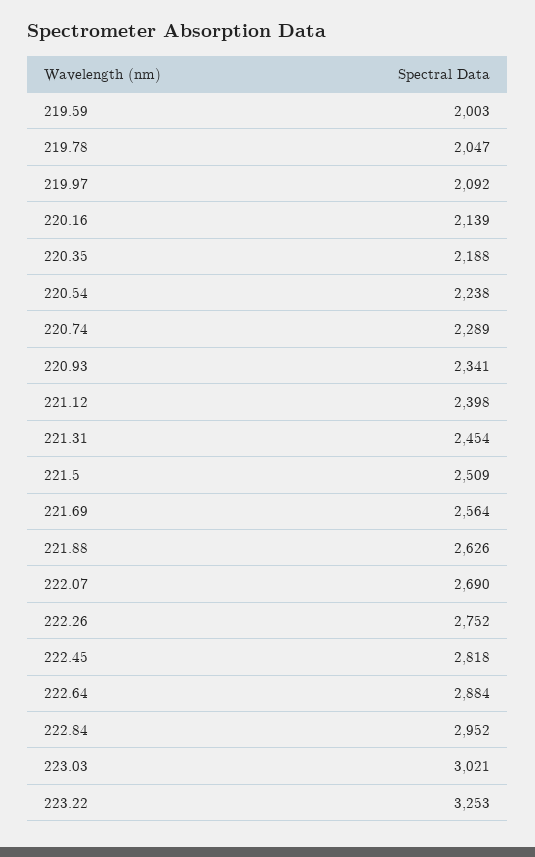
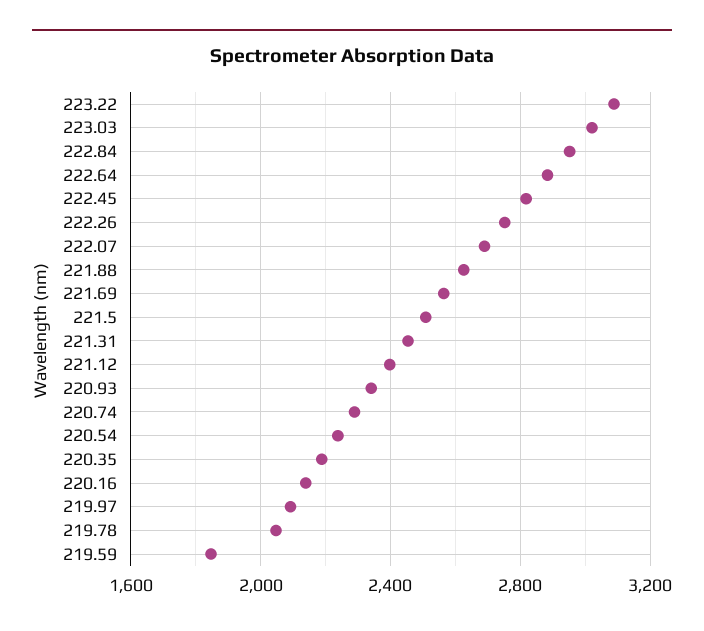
  {
-   "219.59": 2003,
+   "219.59": 1850,
    "219.78": 2047,
    "219.97": 2092,
    "220.16": 2139,
    "220.35": 2188,
    "220.54": 2238,
    "220.74": 2289,
    "220.93": 2341,
    "221.12": 2398,
    "221.31": 2454,
    "221.5": 2509,
    "221.69": 2564,
    "221.88": 2626,
    "222.07": 2690,
    "222.26": 2752,
    "222.45": 2818,
    "222.64": 2884,
    "222.84": 2952,
    "223.03": 3021,
-   "223.22": 3253
+   "223.22": 3100
  }

